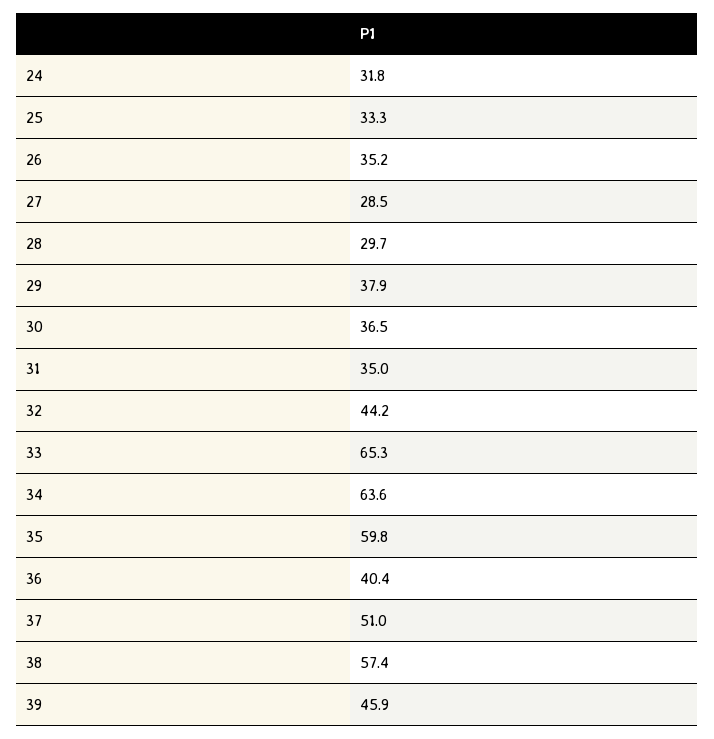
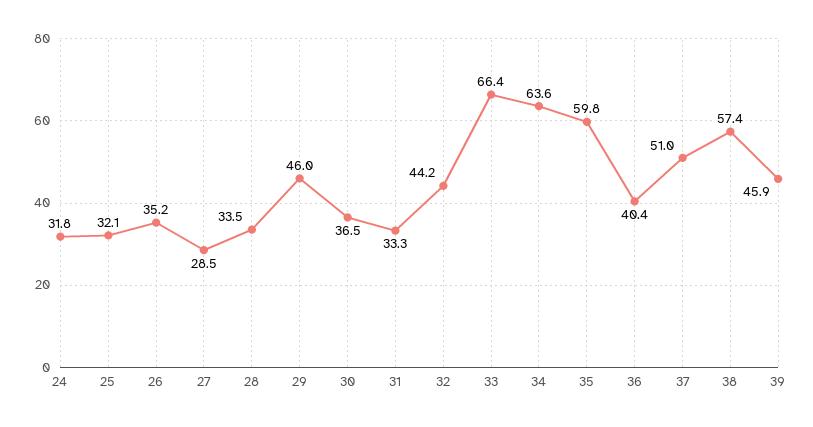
  {
    "24": 31.8,
-   "25": 33.3,
+   "25": 32.1,
    "26": 35.2,
    "27": 28.5,
-   "28": 29.7,
+   "28": 33.5,
-   "29": 37.9,
+   "29": 46,
    "30": 36.5,
-   "31": 35,
+   "31": 33.3,
    "32": 44.2,
-   "33": 65.3,
+   "33": 66.4,
    "34": 63.6,
    "35": 59.8,
    "36": 40.4,
    "37": 51,
    "38": 57.4,
    "39": 45.9
  }

